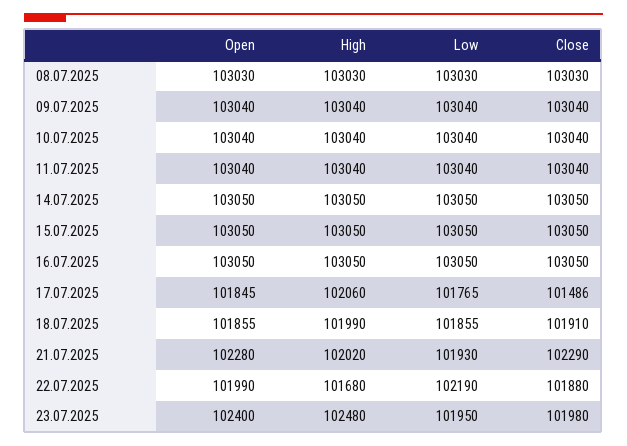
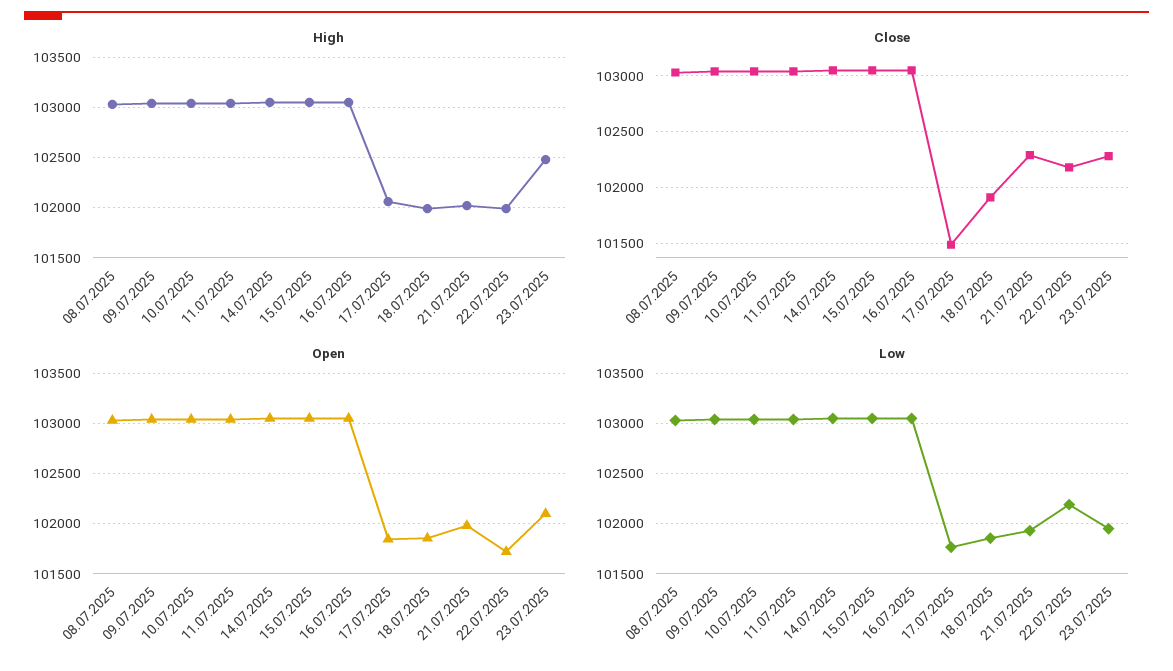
  {
    "Open": {
      "08.07.2025": 103030,
      "09.07.2025": 103040,
      "10.07.2025": 103040,
      "11.07.2025": 103040,
      "14.07.2025": 103050,
      "15.07.2025": 103050,
      "16.07.2025": 103050,
      "17.07.2025": 101845,
      "18.07.2025": 101855,
-     "21.07.2025": 102280,
+     "21.07.2025": 102000,
-     "22.07.2025": 101990,
+     "22.07.2025": 101700,
-     "23.07.2025": 102400
+     "23.07.2025": 102100
    },
    "High": {
      "08.07.2025": 103030,
      "09.07.2025": 103040,
      "10.07.2025": 103040,
      "11.07.2025": 103040,
      "14.07.2025": 103050,
      "15.07.2025": 103050,
      "16.07.2025": 103050,
      "17.07.2025": 102060,
      "18.07.2025": 101990,
      "21.07.2025": 102020,
-     "22.07.2025": 101680,
+     "22.07.2025": 102000,
      "23.07.2025": 102480
    },
    "Low": {
      "08.07.2025": 103030,
      "09.07.2025": 103040,
      "10.07.2025": 103040,
      "11.07.2025": 103040,
      "14.07.2025": 103050,
      "15.07.2025": 103050,
      "16.07.2025": 103050,
      "17.07.2025": 101765,
      "18.07.2025": 101855,
      "21.07.2025": 101930,
      "22.07.2025": 102190,
      "23.07.2025": 101950
    },
    "Close": {
      "08.07.2025": 103030,
      "09.07.2025": 103040,
      "10.07.2025": 103040,
      "11.07.2025": 103040,
      "14.07.2025": 103050,
      "15.07.2025": 103050,
      "16.07.2025": 103050,
      "17.07.2025": 101486,
      "18.07.2025": 101910,
      "21.07.2025": 102290,
-     "22.07.2025": 101880,
+     "22.07.2025": 102200,
-     "23.07.2025": 101980
+     "23.07.2025": 102300
    }
  }

